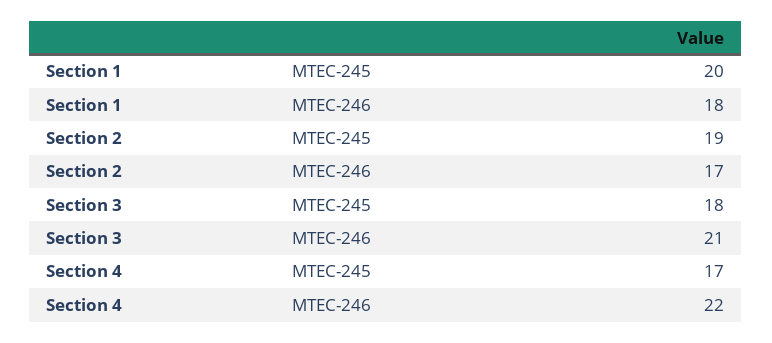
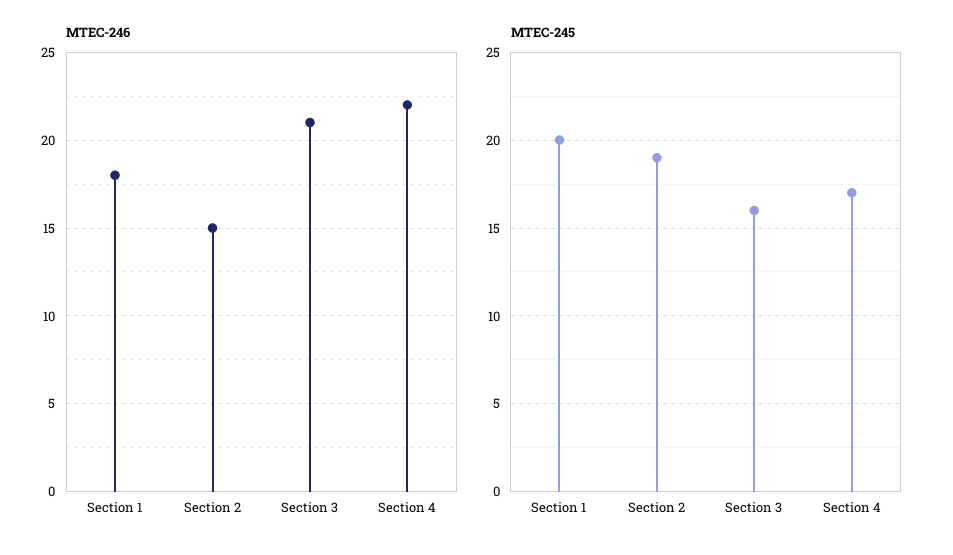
  {
    "MTEC-245": {
      "Section 1": 20,
      "Section 2": 19,
-     "Section 3": 18,
+     "Section 3": 16,
      "Section 4": 17
    },
    "MTEC-246": {
      "Section 1": 18,
-     "Section 2": 17,
+     "Section 2": 15,
      "Section 3": 21,
      "Section 4": 22
    }
  }

